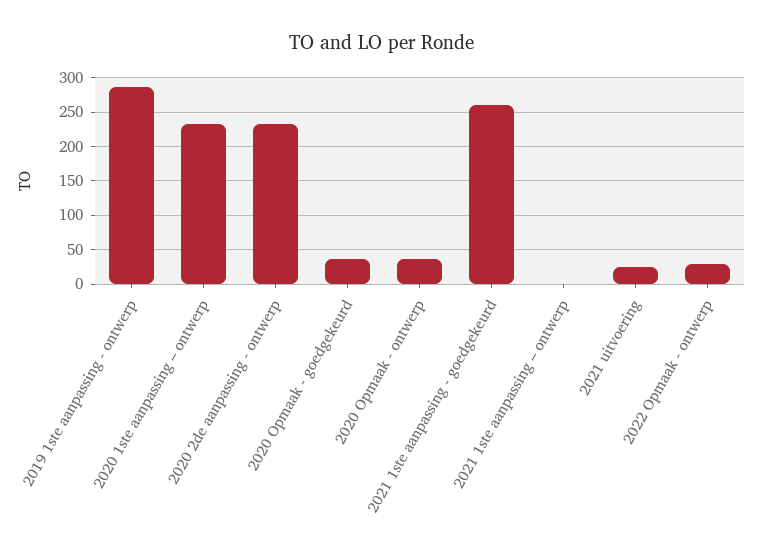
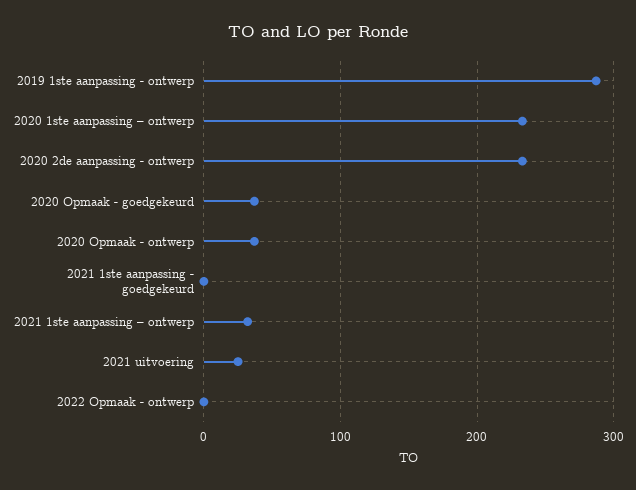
  {
    "2019 1ste aanpassing - ontwerp": 290,
    "2020 1ste aanpassing – ontwerp": 230,
    "2020 2de aanpassing - ontwerp": 230,
    "2020 Opmaak - goedgekeurd": 40,
    "2020 Opmaak - ontwerp": 40,
-   "2021 1ste aanpassing - goedgekeurd": 260,
+   "2021 1ste aanpassing - goedgekeurd": 0,
-   "2021 1ste aanpassing – ontwerp": 0,
+   "2021 1ste aanpassing – ontwerp": 30,
    "2021 uitvoering": 30,
-   "2022 Opmaak - ontwerp": 30
+   "2022 Opmaak - ontwerp": 0
  }

